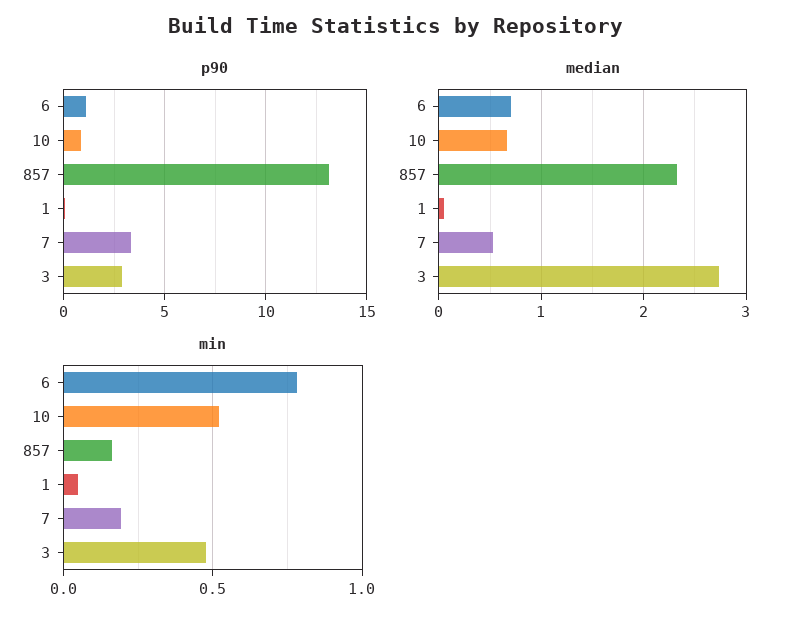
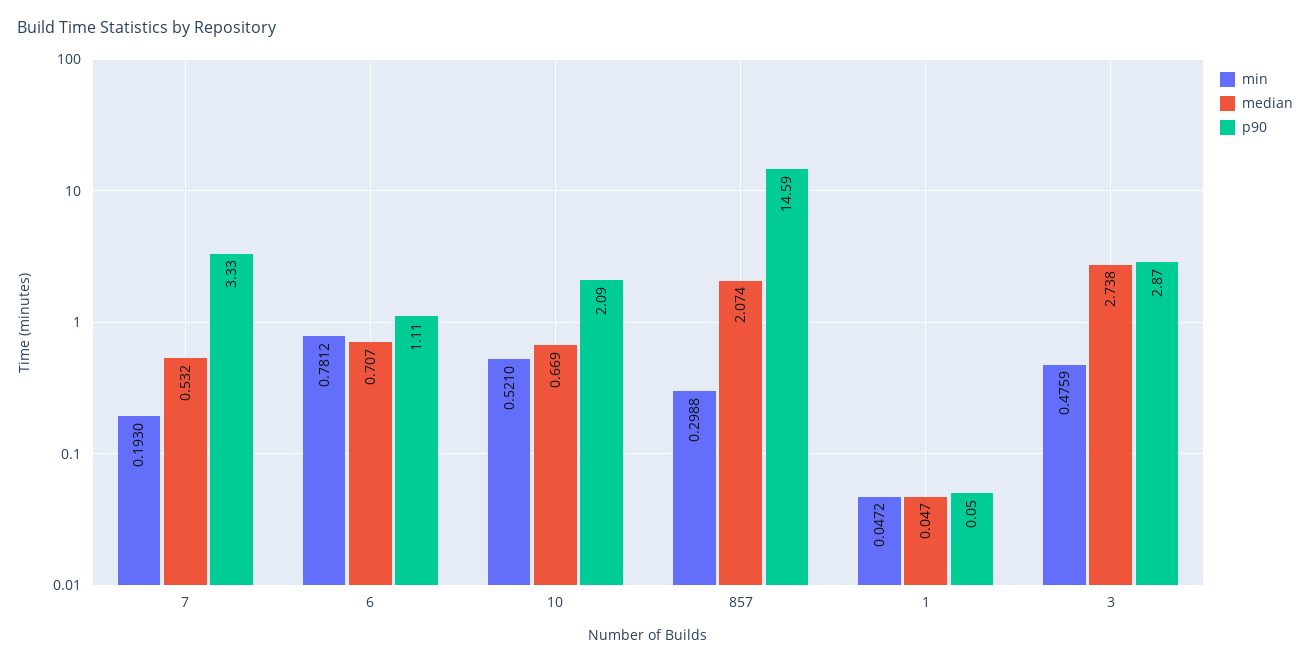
  {
    "p90": {
      "6": 1.11,
-     "10": 1,
+     "10": 2.09,
-     "857": 13,
+     "857": 14.59,
      "1": 0.05,
      "7": 3.33,
      "3": 2.87
    },
    "median": {
      "6": 0.707,
      "10": 0.669,
-     "857": 2.3,
+     "857": 2.074,
      "1": 0.047,
      "7": 0.532,
      "3": 2.738
    },
    "min": {
      "6": 0.7812,
      "10": 0.521,
-     "857": 0.15,
+     "857": 0.2988,
      "1": 0.0472,
      "7": 0.193,
      "3": 0.4759
    }
  }

